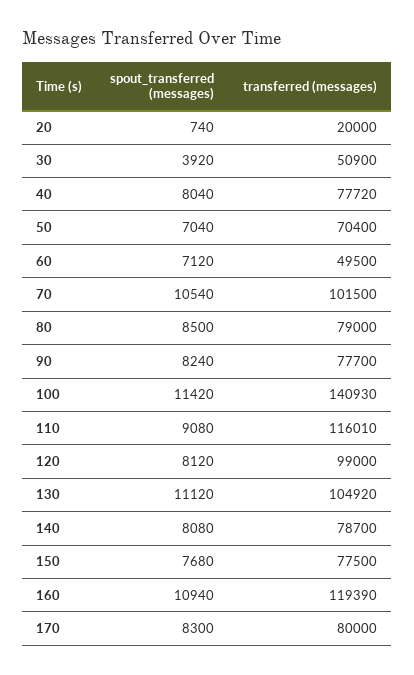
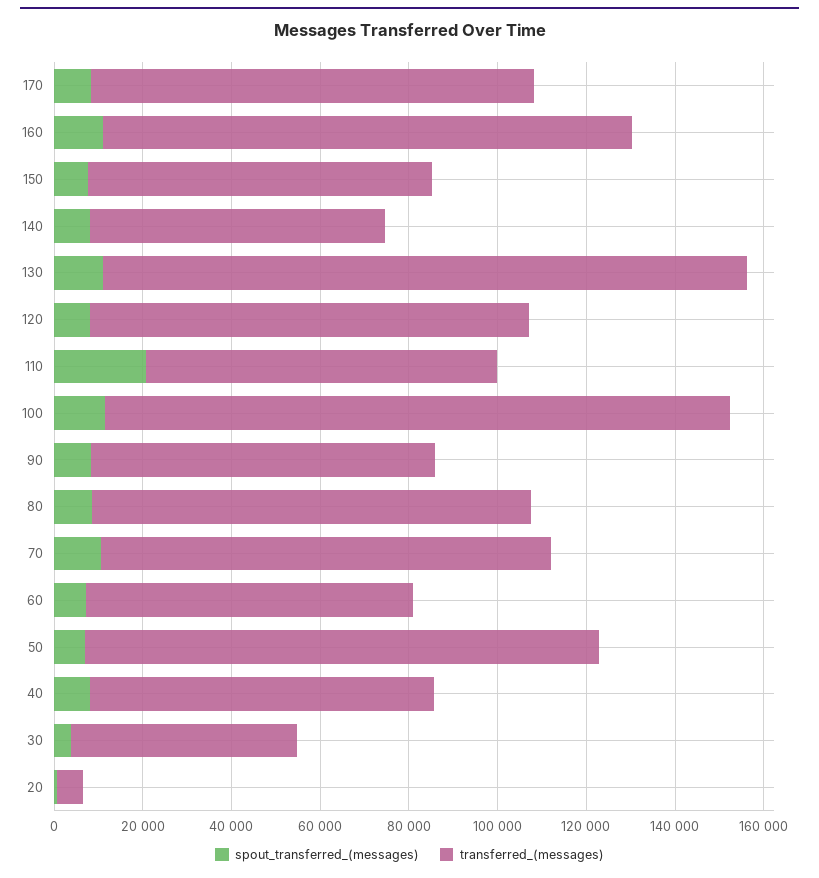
  {
    "spout_transferred (messages)": {
      "20": 740,
      "30": 3920,
      "40": 8040,
      "50": 7040,
      "60": 7120,
      "70": 10540,
      "80": 8500,
      "90": 8240,
      "100": 11420,
-     "110": 9080,
+     "110": 20000,
      "120": 8120,
      "130": 11120,
      "140": 8080,
      "150": 7680,
      "160": 10940,
      "170": 8300
    },
    "transferred (messages)": {
-     "20": 20000,
+     "20": 5000,
      "30": 50900,
      "40": 77720,
-     "50": 70400,
+     "50": 115000,
-     "60": 49500,
+     "60": 75000,
      "70": 101500,
-     "80": 79000,
+     "80": 100000,
      "90": 77700,
      "100": 140930,
-     "110": 116010,
+     "110": 80000,
      "120": 99000,
-     "130": 104920,
+     "130": 145000,
-     "140": 78700,
+     "140": 65000,
      "150": 77500,
      "160": 119390,
-     "170": 80000
+     "170": 100000
    }
  }

